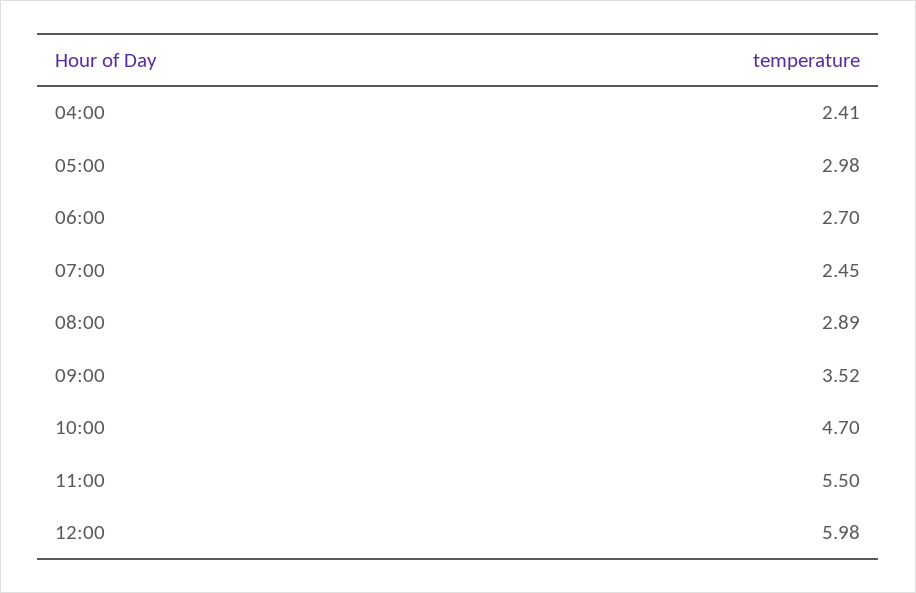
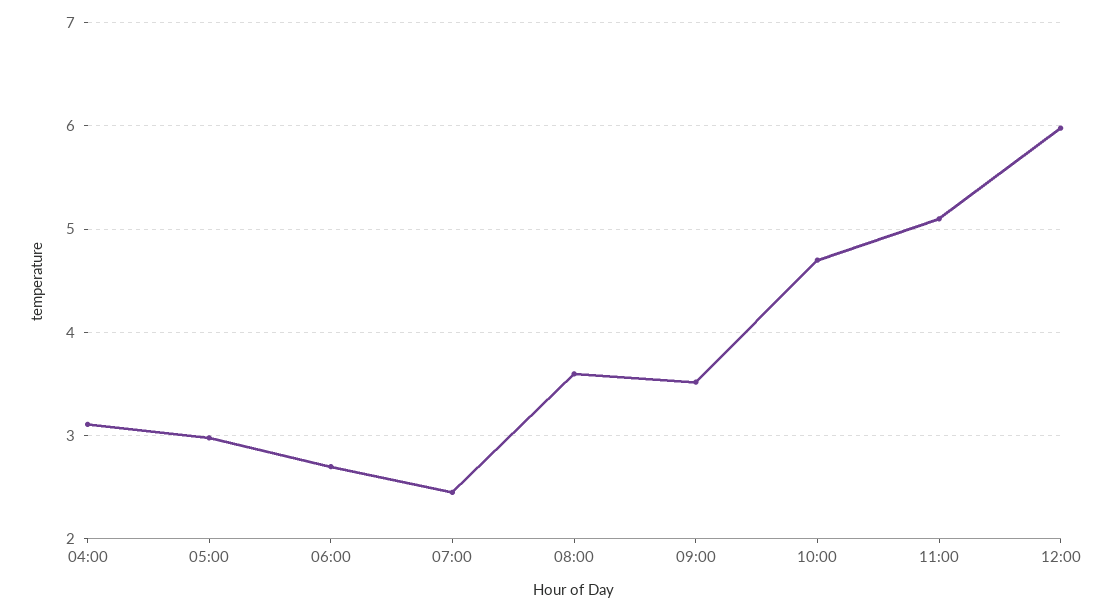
  {
-   "04:00": 2.41,
+   "04:00": 3.1,
    "05:00": 2.98,
    "06:00": 2.7,
    "07:00": 2.45,
-   "08:00": 2.89,
+   "08:00": 3.6,
    "09:00": 3.52,
    "10:00": 4.7,
-   "11:00": 5.5,
+   "11:00": 5.1,
    "12:00": 5.98
  }

